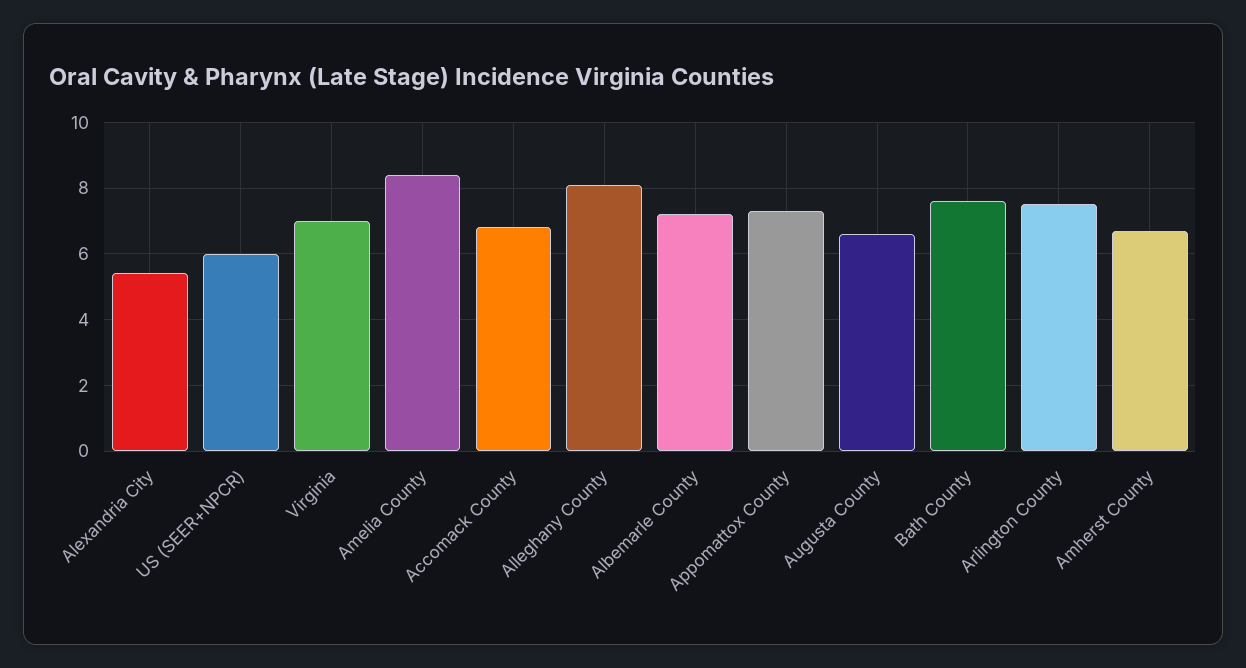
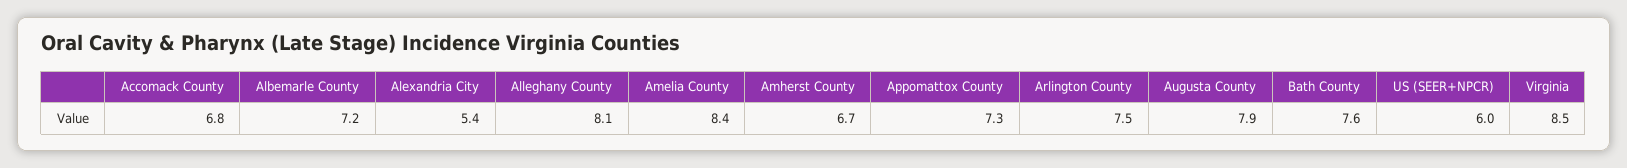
  {
    "Alexandria City": 5.4,
    "US (SEER+NPCR)": 6,
-   "Virginia": 7,
+   "Virginia": 8.5,
    "Amelia County": 8.4,
    "Accomack County": 6.8,
    "Alleghany County": 8.1,
    "Albemarle County": 7.2,
    "Appomattox County": 7.3,
-   "Augusta County": 6.5,
+   "Augusta County": 7.9,
    "Bath County": 7.6,
    "Arlington County": 7.5,
    "Amherst County": 6.7
  }

